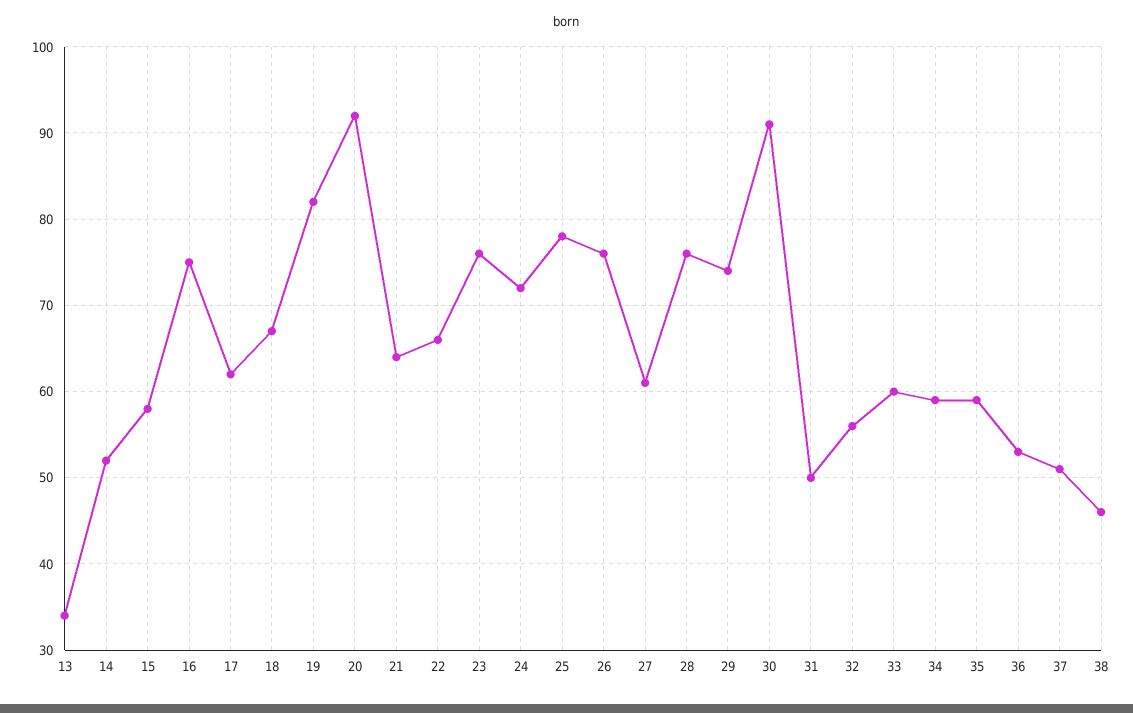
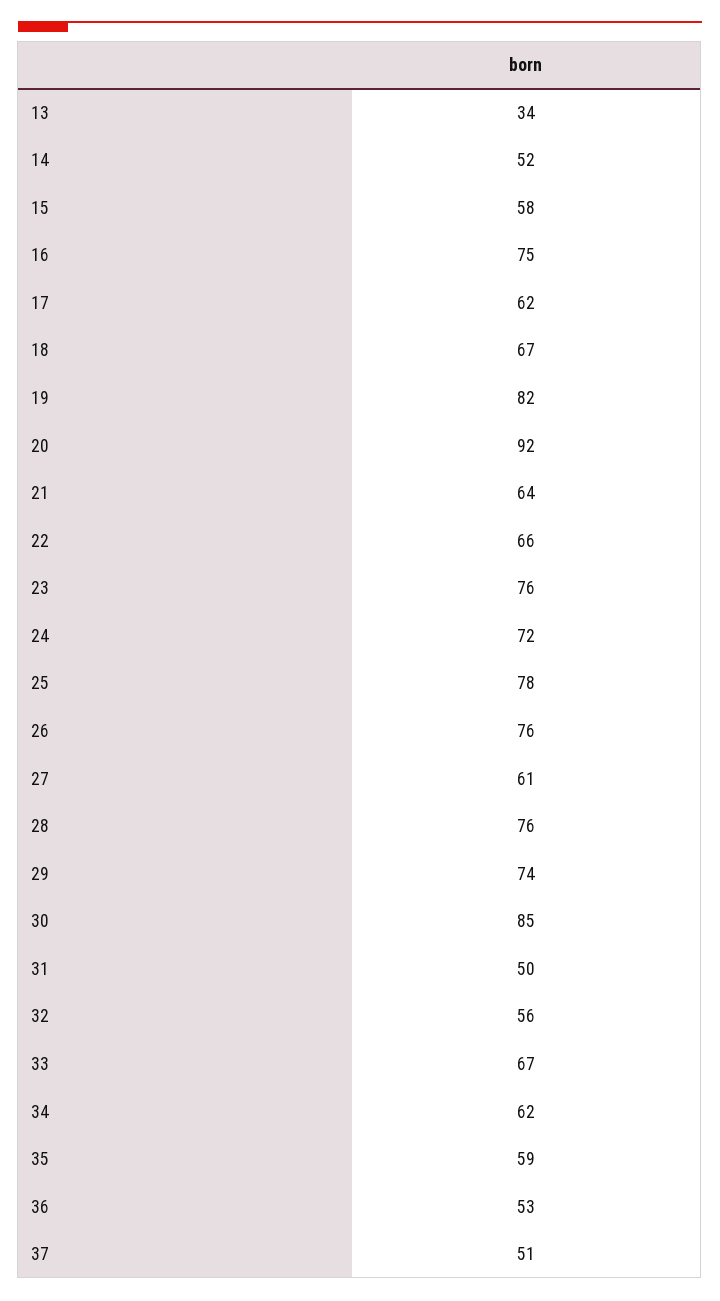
  {
    "13": 34,
    "14": 52,
    "15": 58,
    "16": 75,
    "17": 62,
    "18": 67,
    "19": 82,
    "20": 92,
    "21": 64,
    "22": 66,
    "23": 76,
    "24": 72,
    "25": 78,
    "26": 76,
    "27": 61,
    "28": 76,
    "29": 74,
-   "30": 91,
+   "30": 85,
    "31": 50,
    "32": 56,
-   "33": 60,
+   "33": 67,
-   "34": 59,
+   "34": 62,
    "35": 59,
    "36": 53,
-   "37": 51,
+   "37": 51
-   "38": 46
  }

